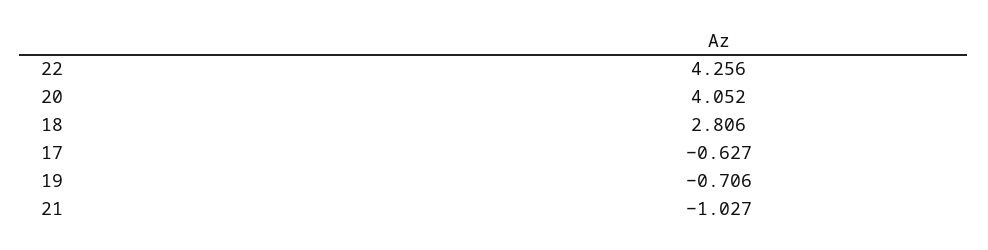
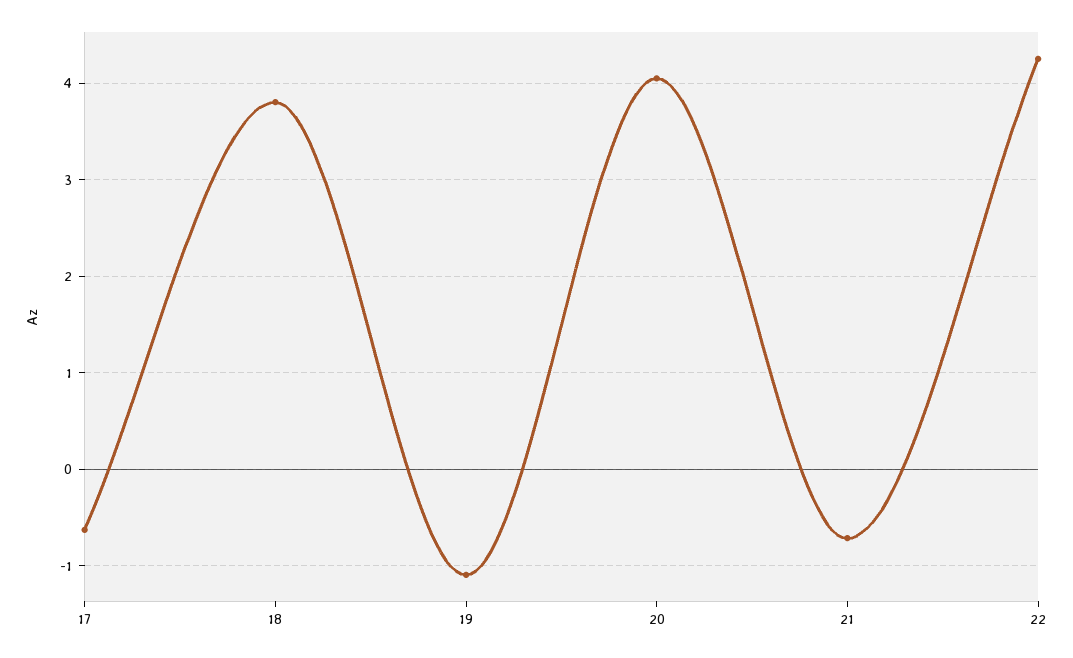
  {
    "22": 4.256,
    "20": 4.052,
-   "18": 2.806,
+   "18": 3.8,
    "17": -0.627,
-   "19": -0.706,
+   "19": -1.1,
-   "21": -1.027
+   "21": -0.7
  }

